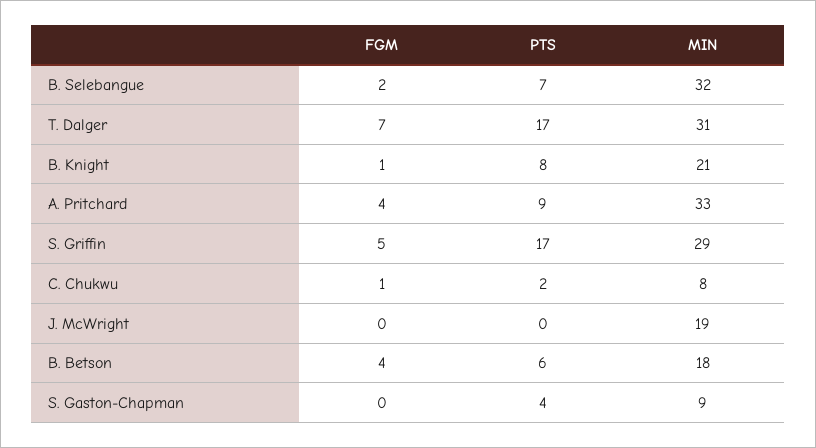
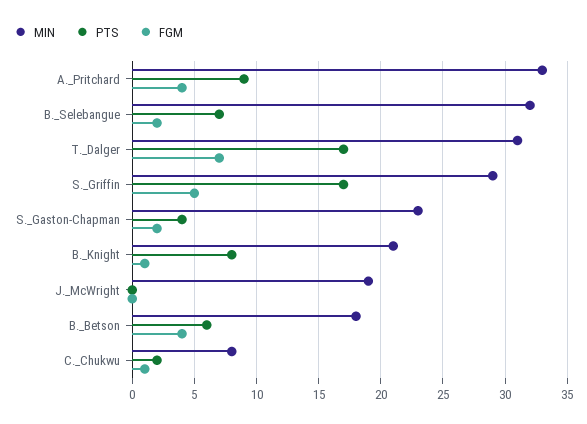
  {
    "FGM": {
      "B. Selebangue": 2,
      "T. Dalger": 7,
      "B. Knight": 1,
      "A. Pritchard": 4,
      "S. Griffin": 5,
      "C. Chukwu": 1,
      "J. McWright": 0,
      "B. Betson": 4,
-     "S. Gaston-Chapman": 0
+     "S. Gaston-Chapman": 2
    },
    "PTS": {
      "B. Selebangue": 7,
      "T. Dalger": 17,
      "B. Knight": 8,
      "A. Pritchard": 9,
      "S. Griffin": 17,
      "C. Chukwu": 2,
      "J. McWright": 0,
      "B. Betson": 6,
      "S. Gaston-Chapman": 4
    },
    "MIN": {
      "B. Selebangue": 32,
      "T. Dalger": 31,
      "B. Knight": 21,
      "A. Pritchard": 33,
      "S. Griffin": 29,
      "C. Chukwu": 8,
      "J. McWright": 19,
      "B. Betson": 18,
-     "S. Gaston-Chapman": 9
+     "S. Gaston-Chapman": 23
    }
  }

